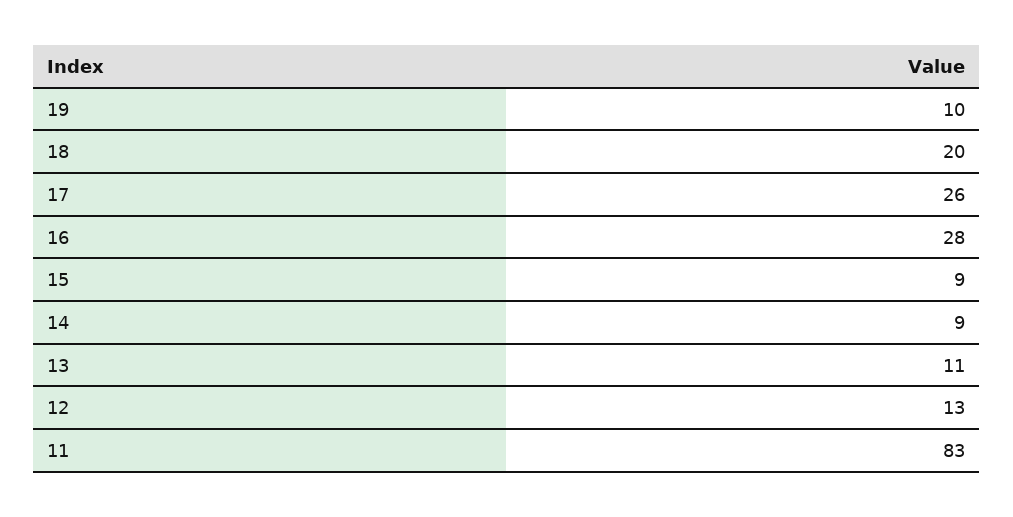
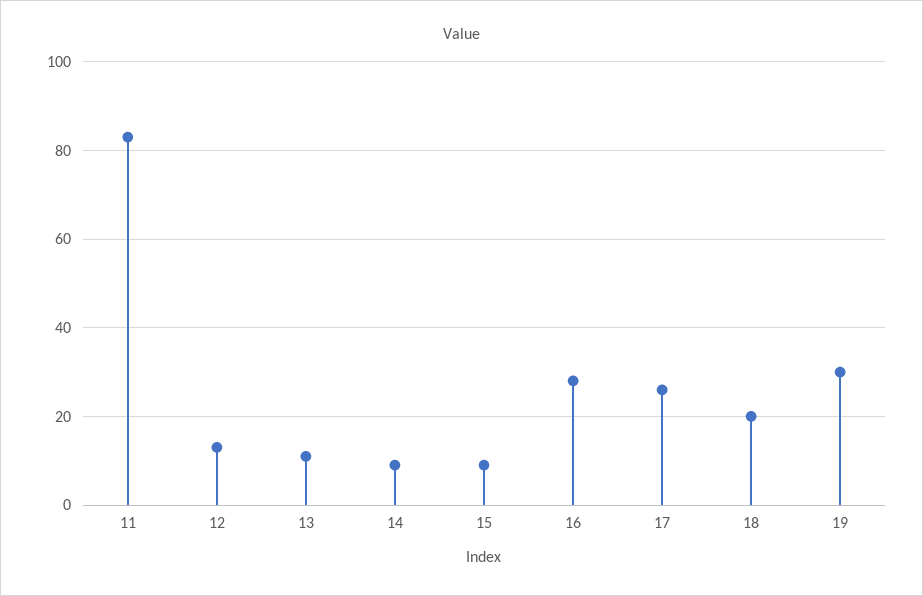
  {
-   "19": 10,
+   "19": 30,
    "18": 20,
    "17": 26,
    "16": 28,
    "15": 9,
    "14": 9,
    "13": 11,
    "12": 13,
    "11": 83
  }

